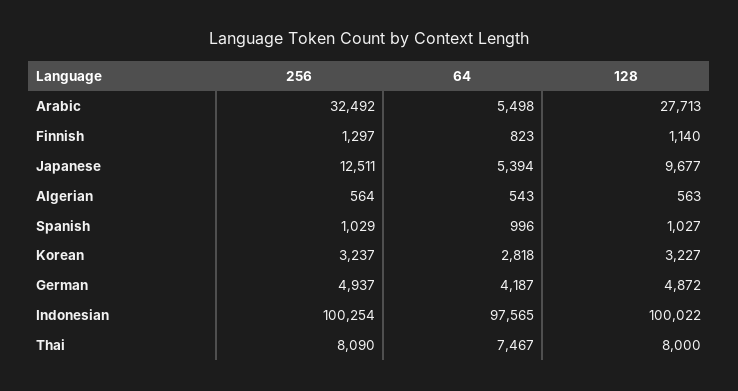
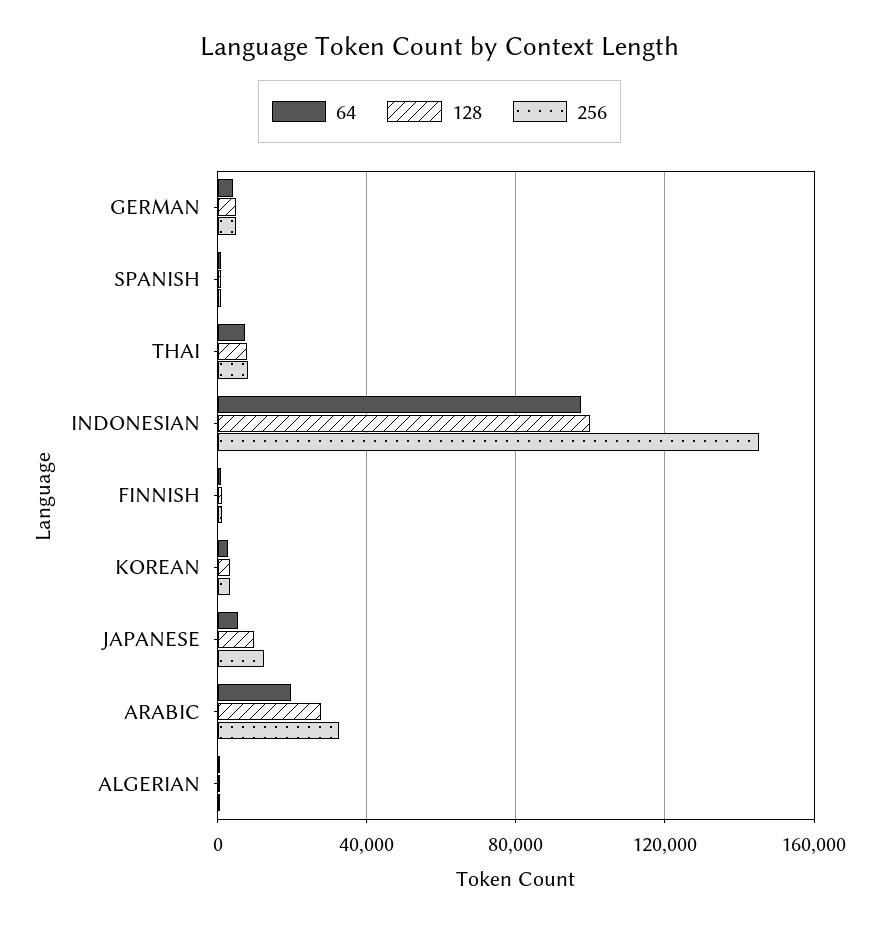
  {
    "256": {
      "Arabic": 32492,
      "Finnish": 1297,
      "Japanese": 12511,
      "Algerian": 564,
      "Spanish": 1029,
      "Korean": 3237,
      "German": 4937,
-     "Indonesian": 100254,
+     "Indonesian": 145000,
      "Thai": 8090
    },
    "64": {
-     "Arabic": 5498,
+     "Arabic": 20000,
      "Finnish": 823,
      "Japanese": 5394,
      "Algerian": 543,
      "Spanish": 996,
      "Korean": 2818,
      "German": 4187,
      "Indonesian": 97565,
      "Thai": 7467
    },
    "128": {
      "Arabic": 27713,
      "Finnish": 1140,
      "Japanese": 9677,
      "Algerian": 563,
      "Spanish": 1027,
      "Korean": 3227,
      "German": 4872,
      "Indonesian": 100022,
      "Thai": 8000
    }
  }

